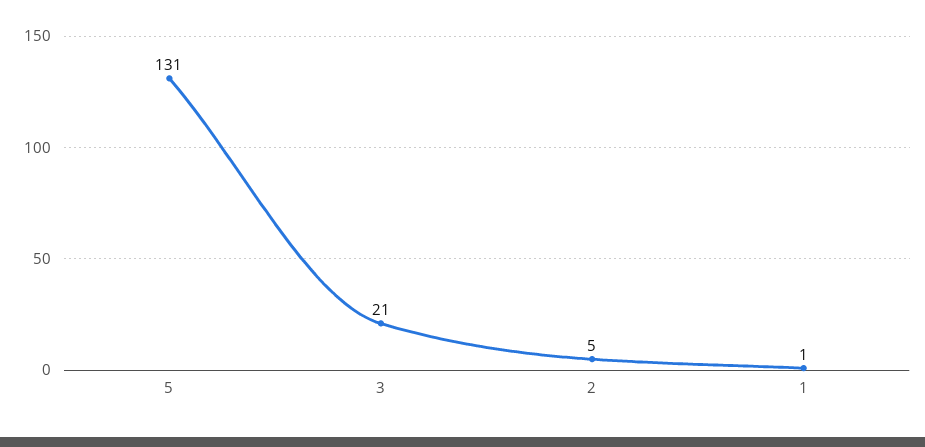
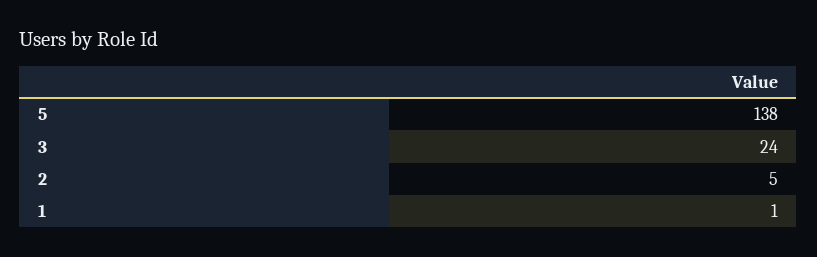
  {
-   "5": 131,
+   "5": 138,
-   "3": 21,
+   "3": 24,
    "2": 5,
    "1": 1
  }

